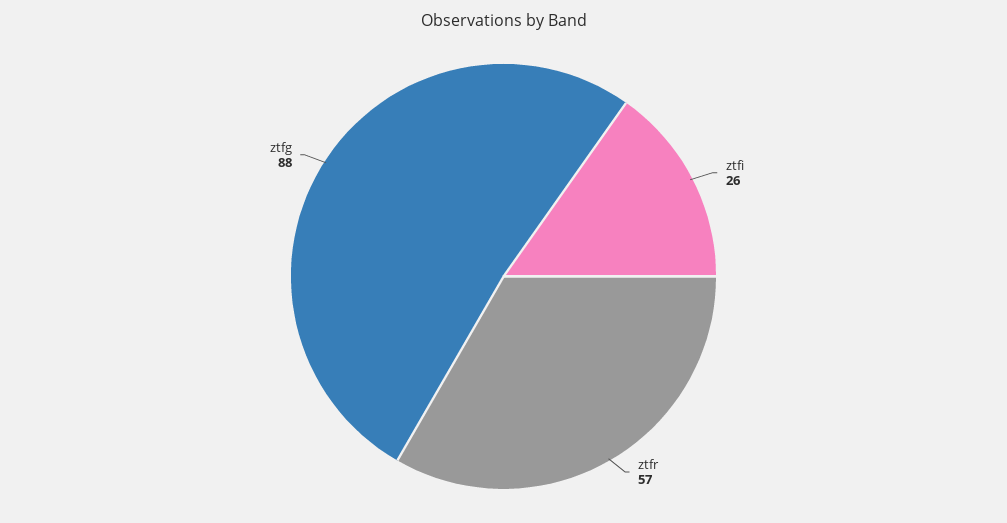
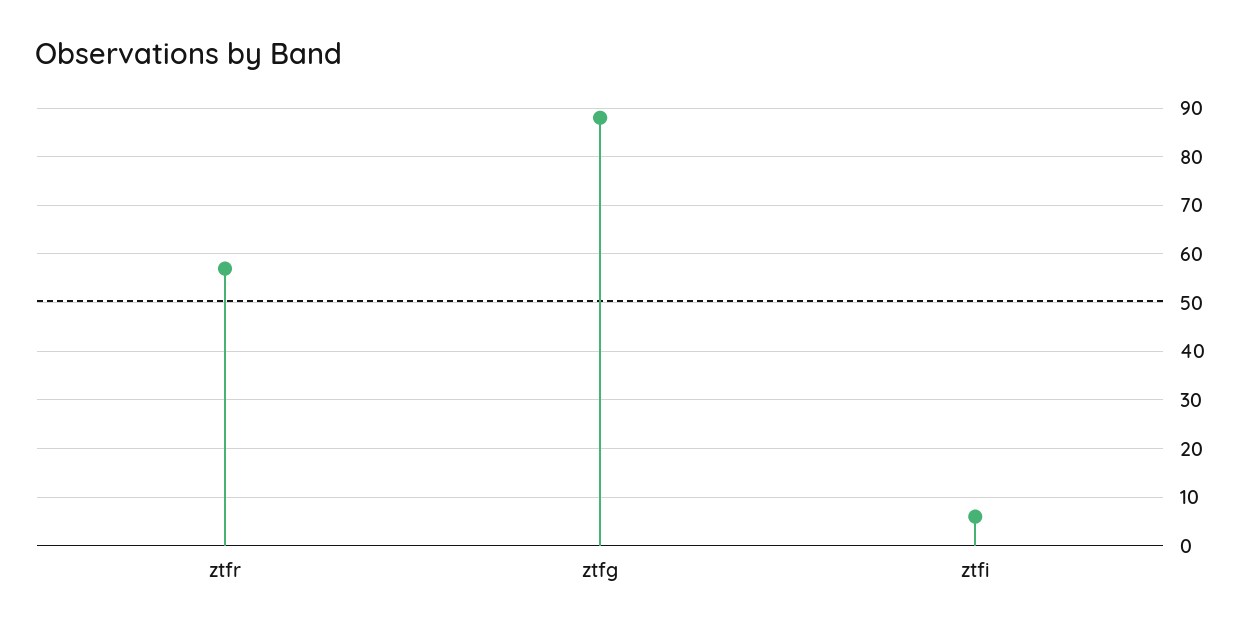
  {
-   "ztfi": 26,
+   "ztfi": 5,
    "ztfr": 57,
    "ztfg": 88
  }

